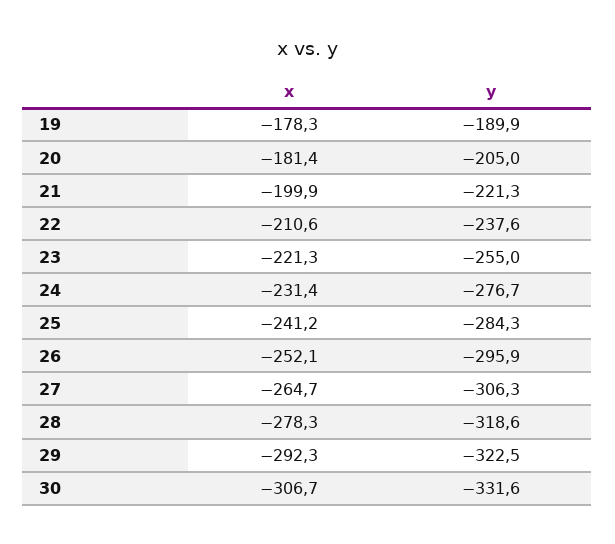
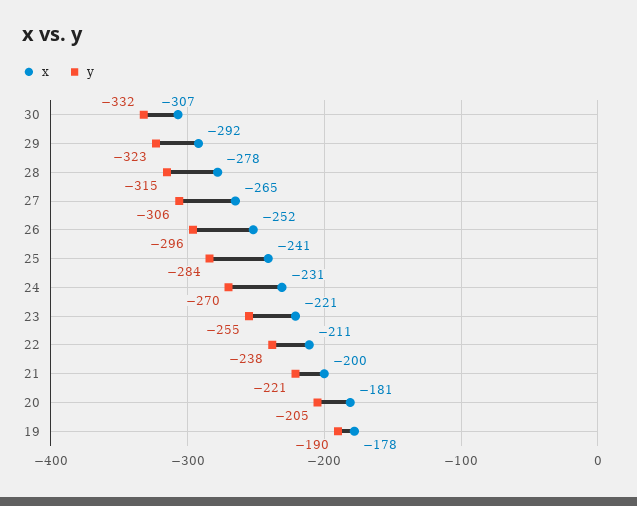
  {
    "x": {
      "19": -178.3,
      "20": -181.4,
      "21": -199.9,
      "22": -210.6,
      "23": -221.3,
      "24": -231.4,
      "25": -241.2,
      "26": -252.1,
      "27": -264.7,
      "28": -278.3,
      "29": -292.3,
      "30": -306.7
    },
    "y": {
      "19": -189.9,
      "20": -205,
      "21": -221.3,
      "22": -237.6,
      "23": -255,
-     "24": -276.7,
+     "24": -270,
      "25": -284.3,
      "26": -295.9,
      "27": -306.3,
-     "28": -318.6,
+     "28": -315,
      "29": -322.5,
      "30": -331.6
    }
  }

